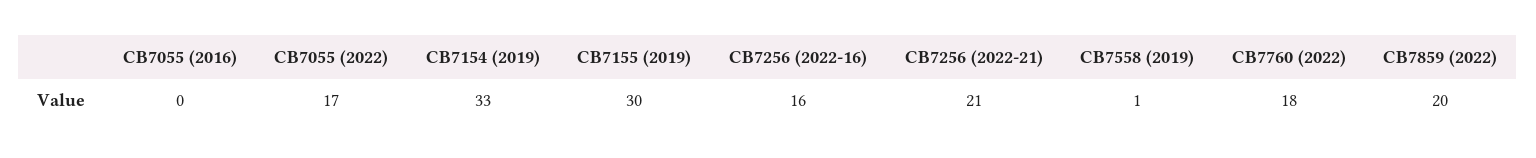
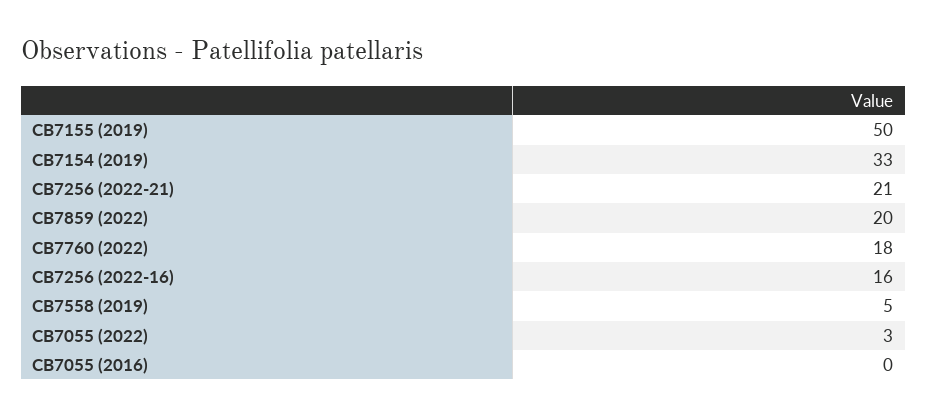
  {
    "CB7055 (2016)": 0,
-   "CB7055 (2022)": 17,
+   "CB7055 (2022)": 3,
    "CB7154 (2019)": 33,
-   "CB7155 (2019)": 30,
+   "CB7155 (2019)": 50,
    "CB7256 (2022-16)": 16,
    "CB7256 (2022-21)": 21,
-   "CB7558 (2019)": 1,
+   "CB7558 (2019)": 5,
    "CB7760 (2022)": 18,
    "CB7859 (2022)": 20
  }

